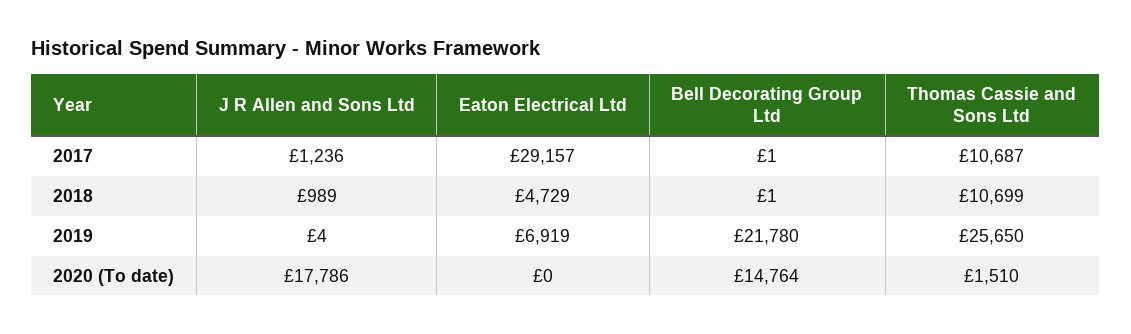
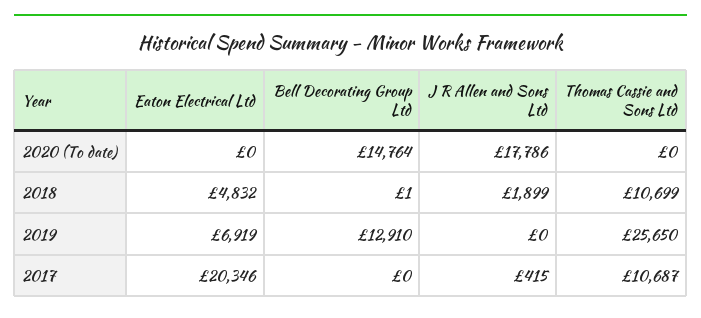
  {
    "J R Allen and Sons Ltd": {
-     "2017": 1236,
+     "2017": 415,
-     "2018": 989,
+     "2018": 1899,
-     "2019": 4,
+     "2019": 0,
      "2020 (To date)": 17786
    },
    "Eaton Electrical Ltd": {
-     "2017": 29157,
+     "2017": 20346,
-     "2018": 4729,
+     "2018": 4832,
      "2019": 6919,
      "2020 (To date)": 0
    },
    "Bell Decorating Group Ltd": {
-     "2017": 1,
+     "2017": 0,
      "2018": 1,
-     "2019": 21780,
+     "2019": 12910,
      "2020 (To date)": 14764
    },
    "Thomas Cassie and Sons Ltd": {
      "2017": 10687,
      "2018": 10699,
      "2019": 25650,
-     "2020 (To date)": 1510
+     "2020 (To date)": 0
    }
  }

